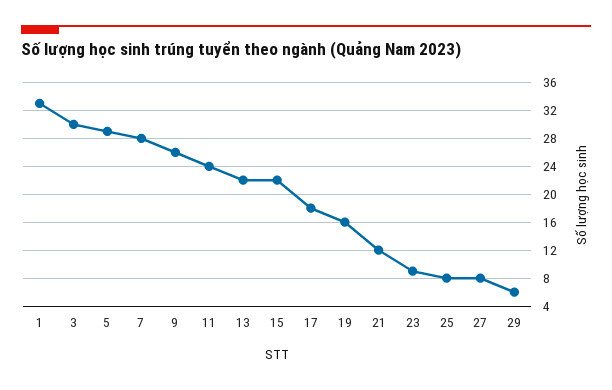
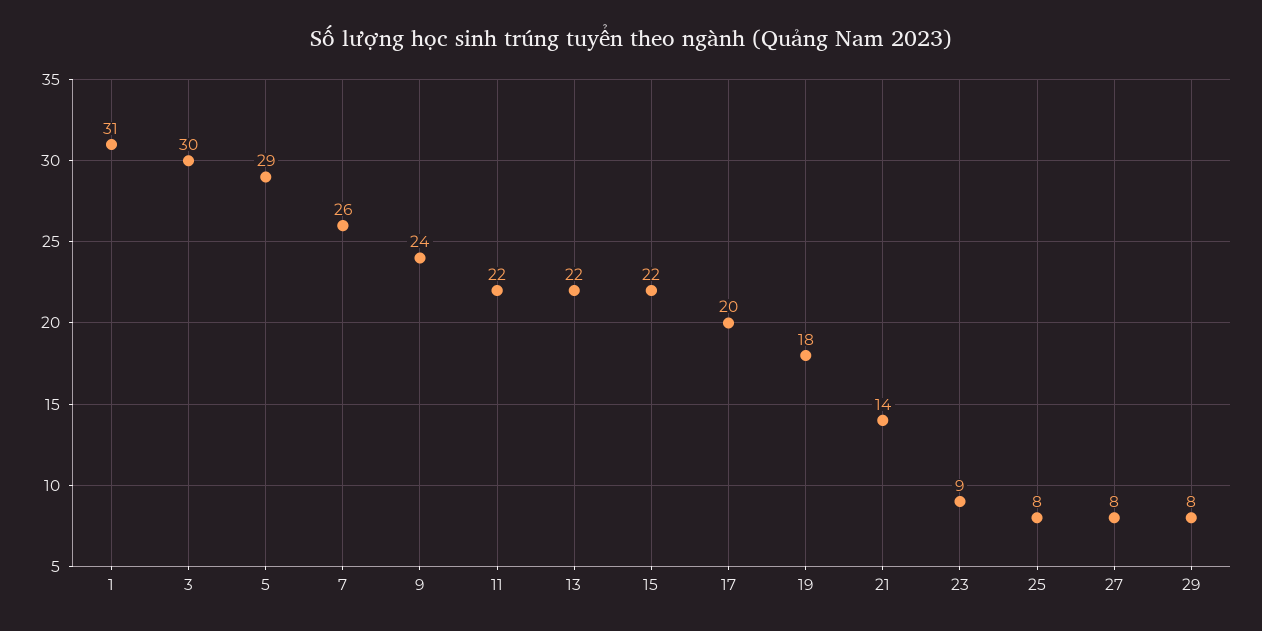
  {
-   "1": 33,
+   "1": 31,
    "3": 30,
    "5": 29,
-   "7": 28,
+   "7": 26,
-   "9": 26,
+   "9": 24,
-   "11": 24,
+   "11": 22,
    "13": 22,
    "15": 22,
-   "17": 18,
+   "17": 20,
-   "19": 16,
+   "19": 18,
-   "21": 12,
+   "21": 14,
    "23": 9,
    "25": 8,
    "27": 8,
-   "29": 6
+   "29": 8
  }

